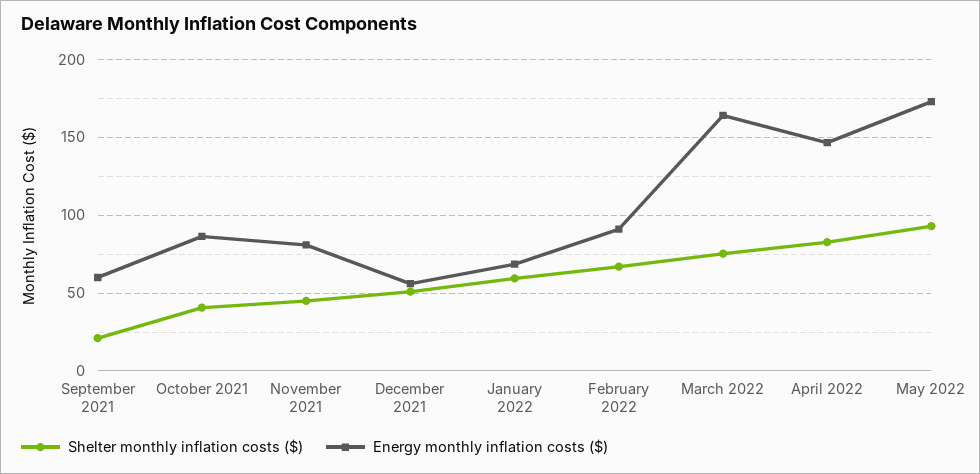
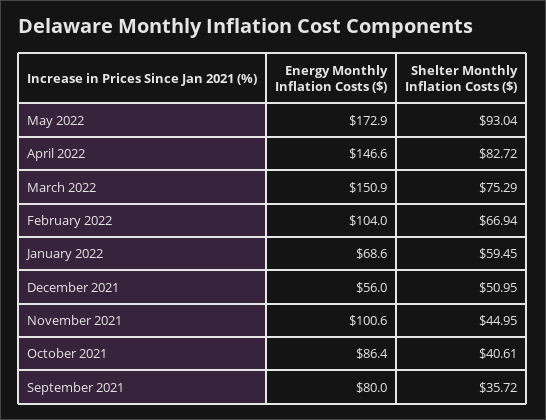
  {
    "Shelter monthly inflation costs ($)": {
-     "September 2021": 20,
+     "September 2021": 35.72,
      "October 2021": 40.61,
      "November 2021": 44.95,
      "December 2021": 50.95,
      "January 2022": 59.45,
      "February 2022": 66.94,
      "March 2022": 75.29,
      "April 2022": 82.72,
      "May 2022": 93.04
    },
    "Energy monthly inflation costs ($)": {
-     "September 2021": 60,
+     "September 2021": 80,
      "October 2021": 86.4,
-     "November 2021": 80,
+     "November 2021": 100.6,
      "December 2021": 56,
      "January 2022": 68.6,
-     "February 2022": 90,
+     "February 2022": 104,
-     "March 2022": 165,
+     "March 2022": 150.9,
      "April 2022": 146.6,
      "May 2022": 172.9
    }
  }

